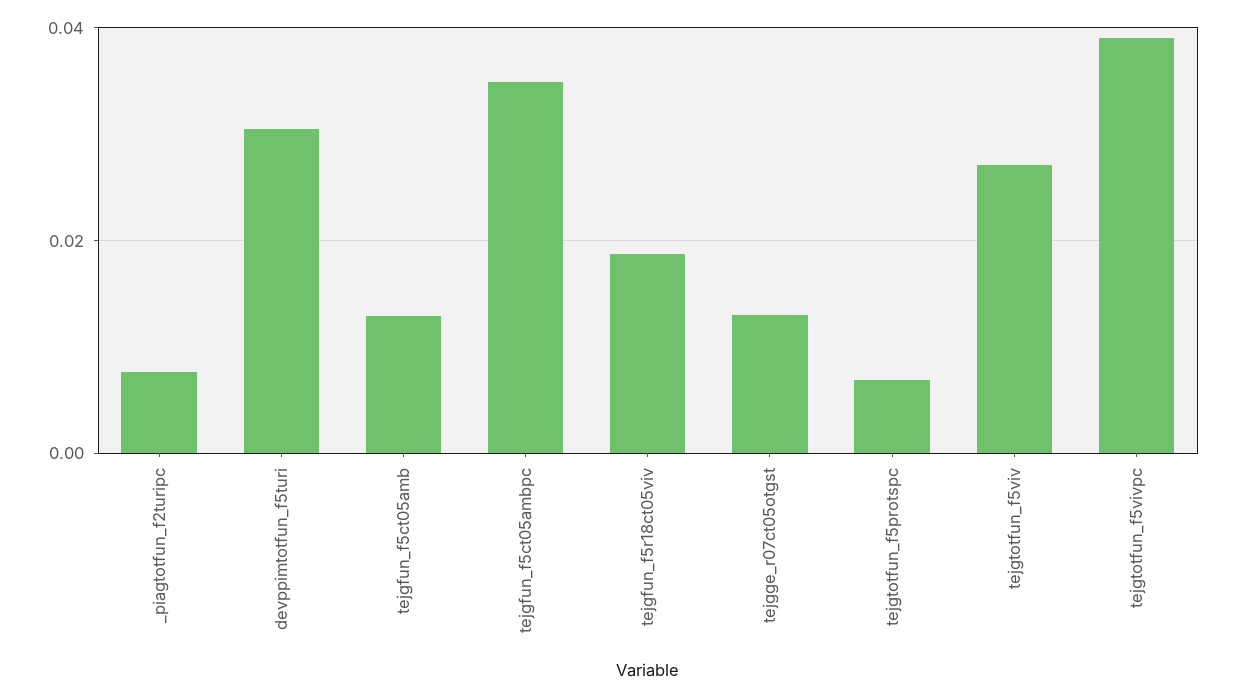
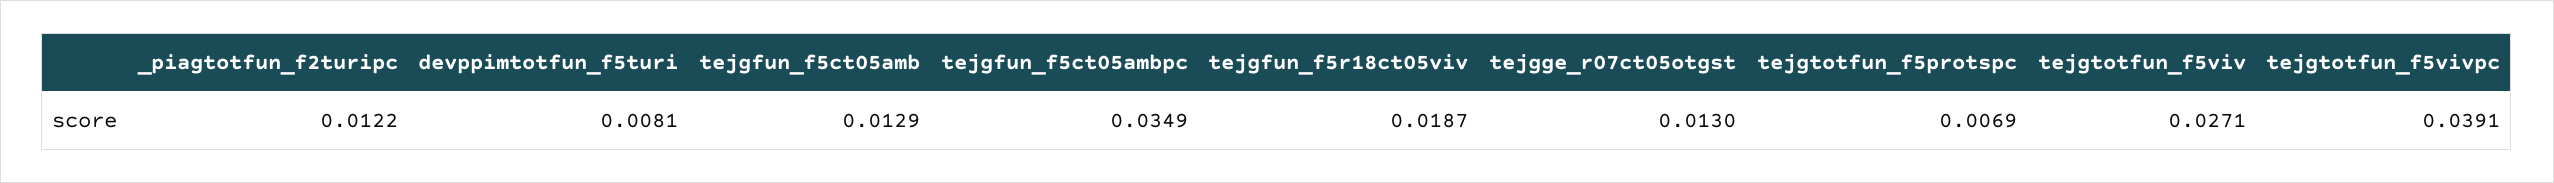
  {
-   "_piagtotfun_f2turipc": 0.008,
+   "_piagtotfun_f2turipc": 0.0122,
-   "devppimtotfun_f5turi": 0.03,
+   "devppimtotfun_f5turi": 0.0081,
    "tejgfun_f5ct05amb": 0.0129,
    "tejgfun_f5ct05ambpc": 0.0349,
    "tejgfun_f5r18ct05viv": 0.0187,
    "tejgge_r07ct05otgst": 0.013,
    "tejgtotfun_f5protspc": 0.0069,
    "tejgtotfun_f5viv": 0.0271,
    "tejgtotfun_f5vivpc": 0.0391
  }

